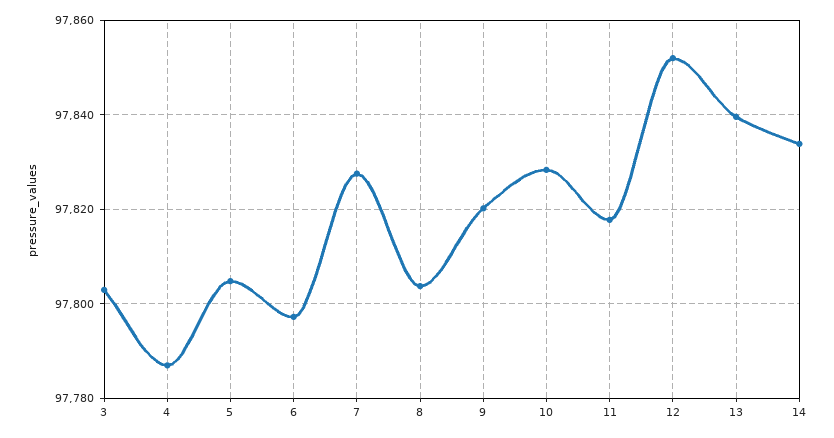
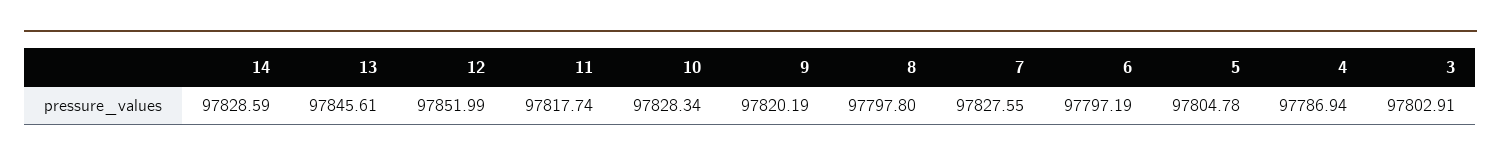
  {
    "3": 97802.91,
    "4": 97786.94,
    "5": 97804.78,
    "6": 97797.19,
    "7": 97827.55,
-   "8": 97804,
+   "8": 97797.8,
    "9": 97820.19,
    "10": 97828.34,
    "11": 97817.74,
    "12": 97851.99,
-   "13": 97840,
+   "13": 97845.61,
-   "14": 97834
+   "14": 97828.59
  }

